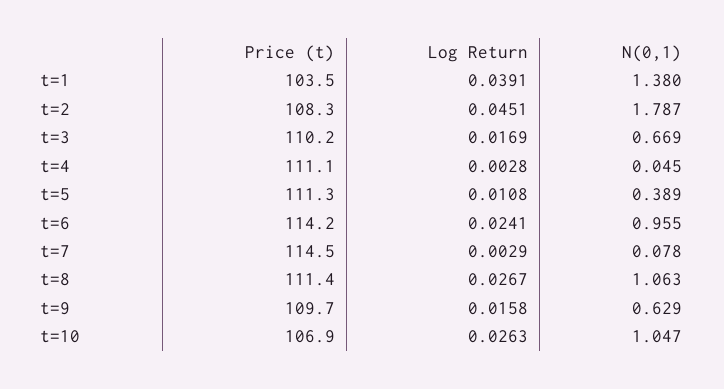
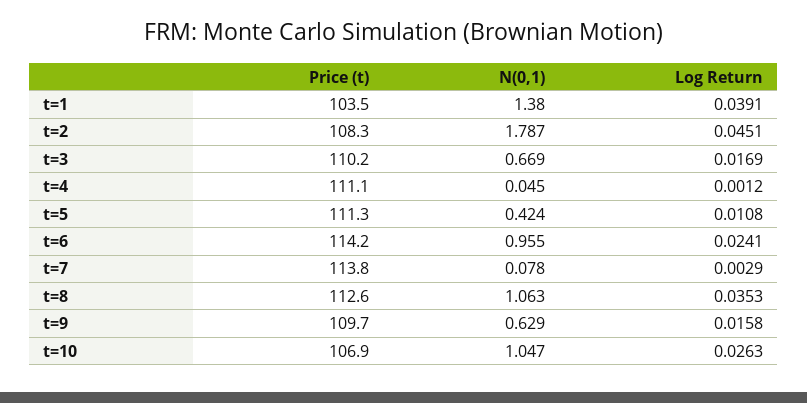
  {
    "Price (t)": {
      "t=1": 103.5,
      "t=2": 108.3,
      "t=3": 110.2,
      "t=4": 111.1,
      "t=5": 111.3,
      "t=6": 114.2,
-     "t=7": 114.5,
+     "t=7": 113.8,
-     "t=8": 111.4,
+     "t=8": 112.6,
      "t=9": 109.7,
      "t=10": 106.9
    },
    "Log Return": {
      "t=1": 0.0391,
      "t=2": 0.0451,
      "t=3": 0.0169,
-     "t=4": 0.0028,
+     "t=4": 0.0012,
      "t=5": 0.0108,
      "t=6": 0.0241,
      "t=7": 0.0029,
-     "t=8": 0.0267,
+     "t=8": 0.0353,
      "t=9": 0.0158,
      "t=10": 0.0263
    },
    "N(0,1)": {
      "t=1": 1.38,
      "t=2": 1.787,
      "t=3": 0.669,
      "t=4": 0.045,
-     "t=5": 0.389,
+     "t=5": 0.424,
      "t=6": 0.955,
      "t=7": 0.078,
      "t=8": 1.063,
      "t=9": 0.629,
      "t=10": 1.047
    }
  }

